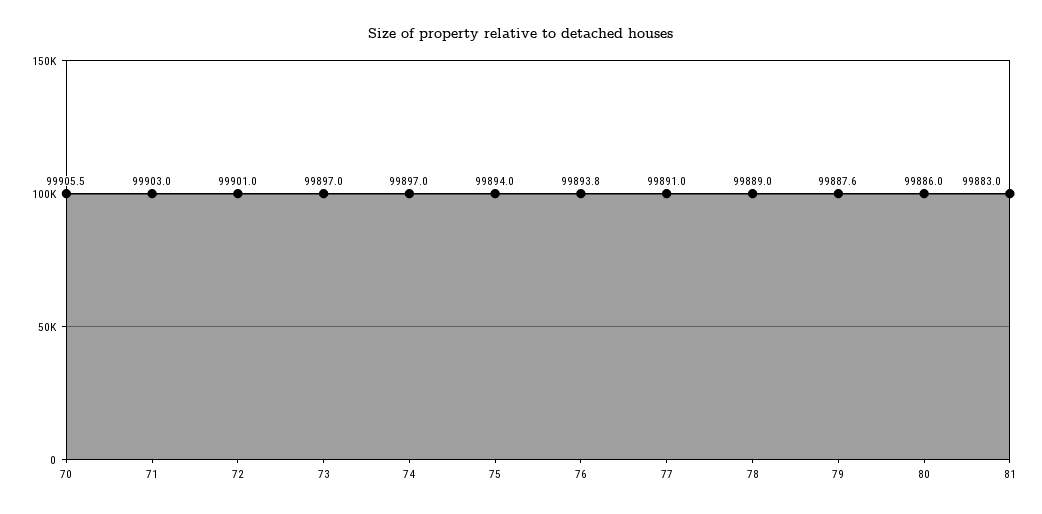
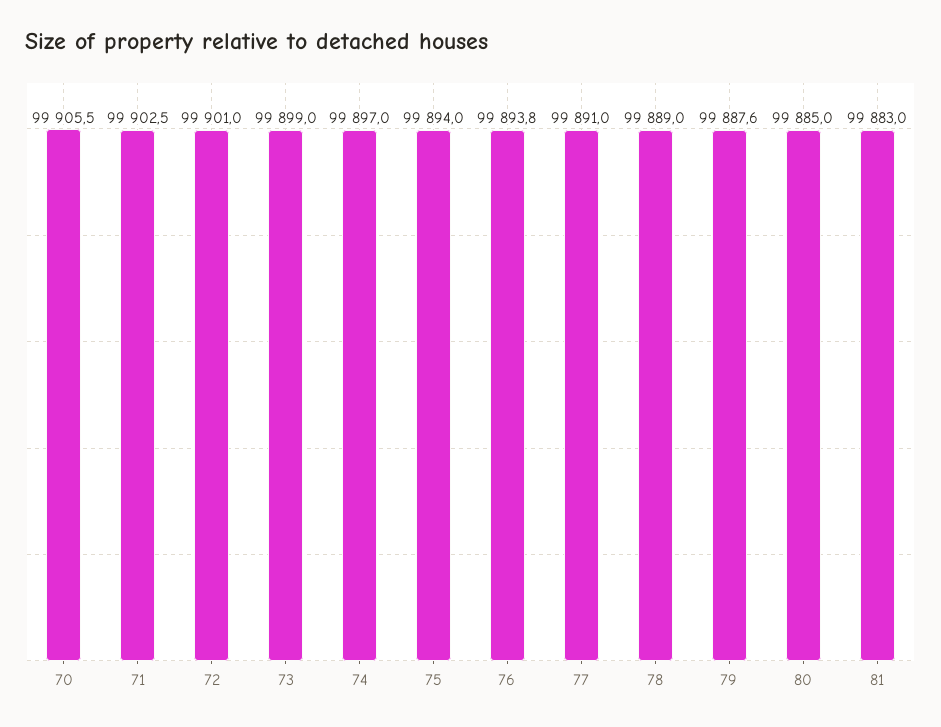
  {
    "70": 99905.5,
-   "71": 99903,
+   "71": 99902.5,
    "72": 99901,
-   "73": 99897,
+   "73": 99899,
    "74": 99897,
    "75": 99894,
    "76": 99893.8,
    "77": 99891,
    "78": 99889,
    "79": 99887.6,
-   "80": 99886,
+   "80": 99885,
    "81": 99883
  }

